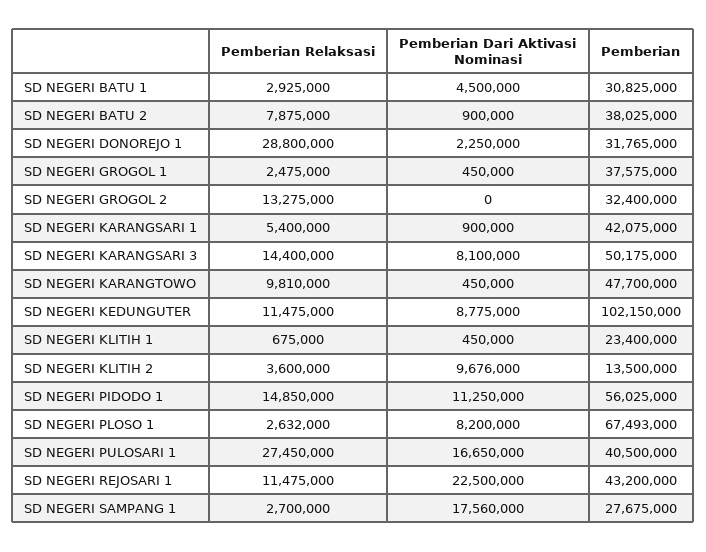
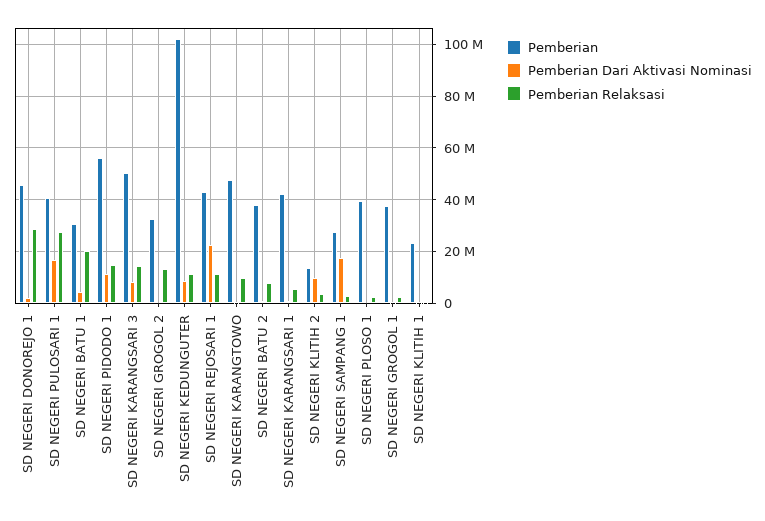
  {
    "Pemberian Relaksasi": {
-     "SD NEGERI BATU 1": 2925000,
+     "SD NEGERI BATU 1": 20000000,
      "SD NEGERI BATU 2": 7875000,
      "SD NEGERI DONOREJO 1": 28800000,
      "SD NEGERI GROGOL 1": 2475000,
      "SD NEGERI GROGOL 2": 13275000,
      "SD NEGERI KARANGSARI 1": 5400000,
      "SD NEGERI KARANGSARI 3": 14400000,
      "SD NEGERI KARANGTOWO": 9810000,
      "SD NEGERI KEDUNGUTER": 11475000,
      "SD NEGERI KLITIH 1": 675000,
      "SD NEGERI KLITIH 2": 3600000,
      "SD NEGERI PIDODO 1": 14850000,
      "SD NEGERI PLOSO 1": 2632000,
      "SD NEGERI PULOSARI 1": 27450000,
      "SD NEGERI REJOSARI 1": 11475000,
      "SD NEGERI SAMPANG 1": 2700000
    },
    "Pemberian Dari Aktivasi Nominasi": {
      "SD NEGERI BATU 1": 4500000,
      "SD NEGERI BATU 2": 900000,
      "SD NEGERI DONOREJO 1": 2250000,
      "SD NEGERI GROGOL 1": 450000,
      "SD NEGERI GROGOL 2": 0,
      "SD NEGERI KARANGSARI 1": 900000,
      "SD NEGERI KARANGSARI 3": 8100000,
      "SD NEGERI KARANGTOWO": 450000,
      "SD NEGERI KEDUNGUTER": 8775000,
      "SD NEGERI KLITIH 1": 450000,
      "SD NEGERI KLITIH 2": 9676000,
      "SD NEGERI PIDODO 1": 11250000,
-     "SD NEGERI PLOSO 1": 8200000,
+     "SD NEGERI PLOSO 1": 0,
      "SD NEGERI PULOSARI 1": 16650000,
      "SD NEGERI REJOSARI 1": 22500000,
      "SD NEGERI SAMPANG 1": 17560000
    },
    "Pemberian": {
      "SD NEGERI BATU 1": 30825000,
      "SD NEGERI BATU 2": 38025000,
-     "SD NEGERI DONOREJO 1": 31765000,
+     "SD NEGERI DONOREJO 1": 45000000,
      "SD NEGERI GROGOL 1": 37575000,
      "SD NEGERI GROGOL 2": 32400000,
      "SD NEGERI KARANGSARI 1": 42075000,
      "SD NEGERI KARANGSARI 3": 50175000,
      "SD NEGERI KARANGTOWO": 47700000,
      "SD NEGERI KEDUNGUTER": 102150000,
      "SD NEGERI KLITIH 1": 23400000,
      "SD NEGERI KLITIH 2": 13500000,
      "SD NEGERI PIDODO 1": 56025000,
-     "SD NEGERI PLOSO 1": 67493000,
+     "SD NEGERI PLOSO 1": 40000000,
      "SD NEGERI PULOSARI 1": 40500000,
      "SD NEGERI REJOSARI 1": 43200000,
      "SD NEGERI SAMPANG 1": 27675000
    }
  }

